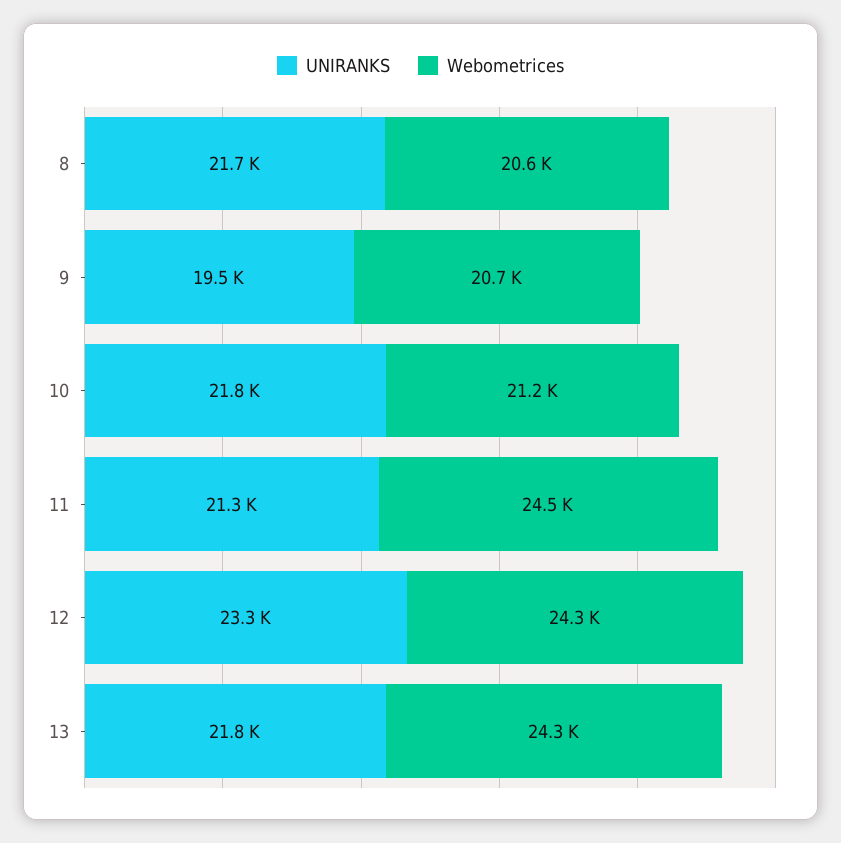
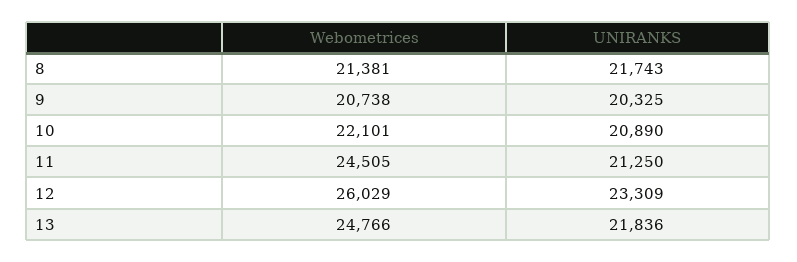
  {
    "UNIRANKS": {
      "8": 21743,
-     "9": 19500,
+     "9": 20325,
-     "10": 21800,
+     "10": 20890,
      "11": 21250,
      "12": 23309,
      "13": 21836
    },
    "Webometrices": {
-     "8": 20600,
+     "8": 21381,
      "9": 20738,
-     "10": 21200,
+     "10": 22101,
      "11": 24505,
-     "12": 24300,
+     "12": 26029,
-     "13": 24300
+     "13": 24766
    }
  }

